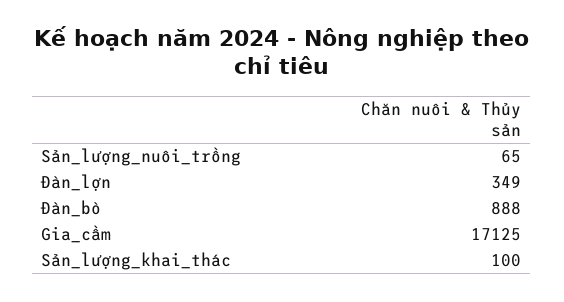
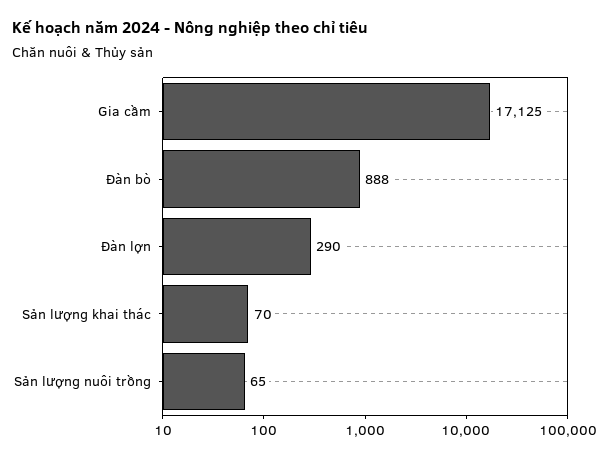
  {
    "Sản_lượng_nuôi_trồng": 65,
-   "Đàn_lợn": 349,
+   "Đàn_lợn": 290,
    "Đàn_bò": 888,
    "Gia_cầm": 17125,
-   "Sản_lượng_khai_thác": 100
+   "Sản_lượng_khai_thác": 70
  }

